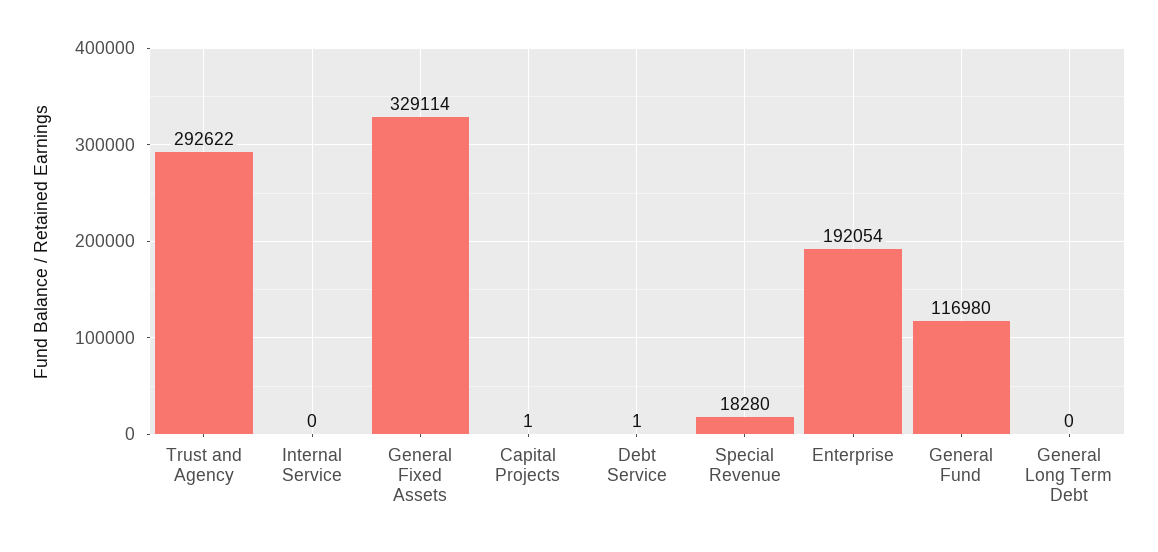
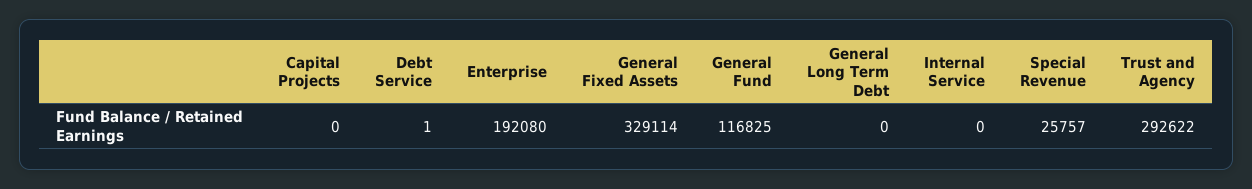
  {
    "Trust and Agency": 292622,
    "Internal Service": 0,
    "General Fixed Assets": 329114,
-   "Capital Projects": 1,
+   "Capital Projects": 0,
    "Debt Service": 1,
-   "Special Revenue": 18280,
+   "Special Revenue": 25757,
-   "Enterprise": 192054,
+   "Enterprise": 192080,
-   "General Fund": 116980,
+   "General Fund": 116825,
    "General Long Term Debt": 0
  }

